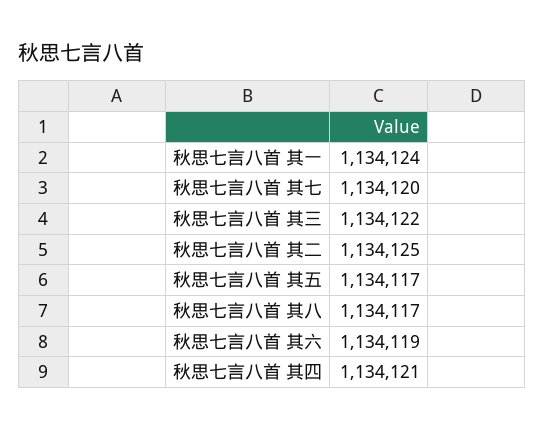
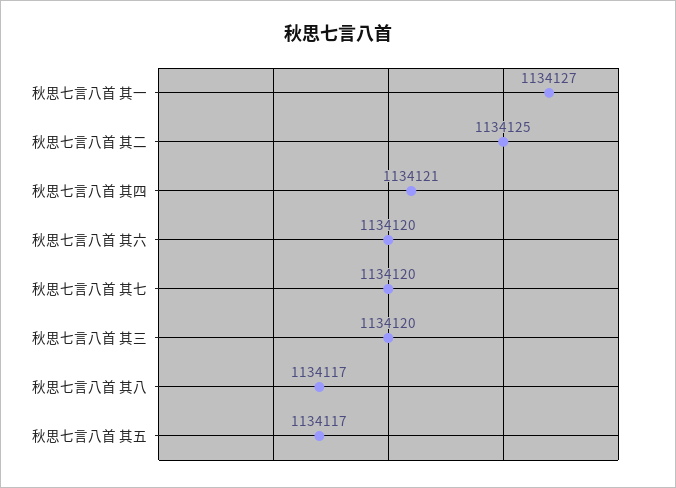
  {
-   "秋思七言八首 其一": 1134124,
+   "秋思七言八首 其一": 1134127,
    "秋思七言八首 其七": 1134120,
-   "秋思七言八首 其三": 1134122,
+   "秋思七言八首 其三": 1134120,
    "秋思七言八首 其二": 1134125,
    "秋思七言八首 其五": 1134117,
    "秋思七言八首 其八": 1134117,
-   "秋思七言八首 其六": 1134119,
+   "秋思七言八首 其六": 1134120,
    "秋思七言八首 其四": 1134121
  }

